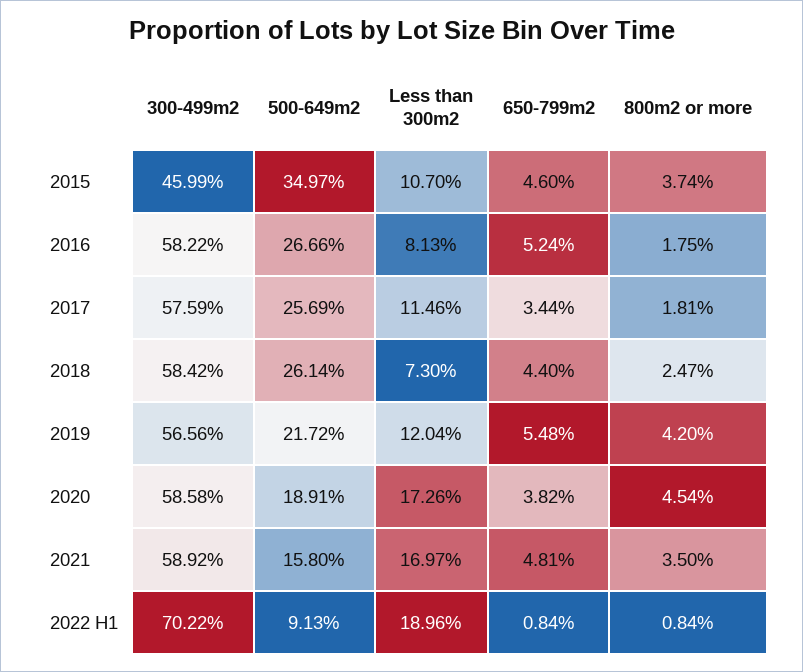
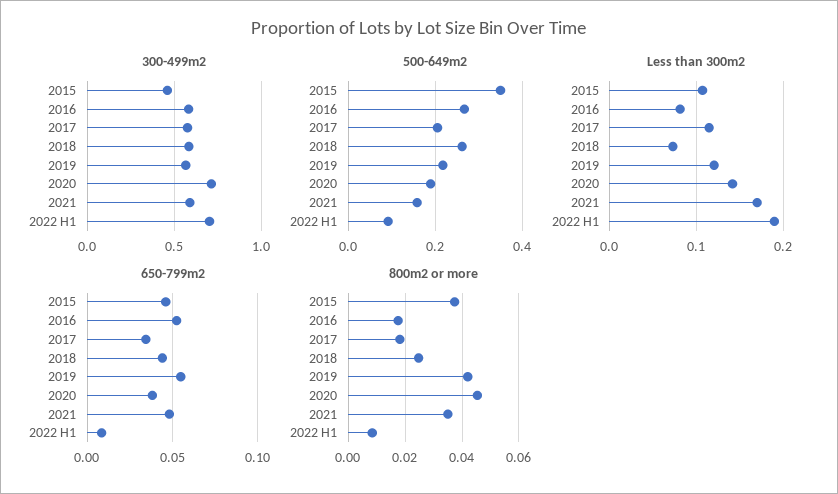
  {
    "300-499m2": {
      "2015": 0.4599,
      "2016": 0.5822,
      "2017": 0.5759,
      "2018": 0.5842,
      "2019": 0.5656,
-     "2020": 0.5858,
+     "2020": 0.7,
      "2021": 0.5892,
      "2022 H1": 0.7022
    },
    "500-649m2": {
      "2015": 0.3497,
      "2016": 0.2666,
-     "2017": 0.2569,
+     "2017": 0.2,
      "2018": 0.2614,
      "2019": 0.2172,
      "2020": 0.1891,
      "2021": 0.158,
      "2022 H1": 0.0913
    },
    "Less than 300m2": {
      "2015": 0.107,
      "2016": 0.0813,
      "2017": 0.1146,
      "2018": 0.073,
      "2019": 0.1204,
-     "2020": 0.1726,
+     "2020": 0.14,
      "2021": 0.1697,
      "2022 H1": 0.1896
    },
    "650-799m2": {
      "2015": 0.046,
      "2016": 0.0524,
      "2017": 0.0344,
      "2018": 0.044,
      "2019": 0.0548,
      "2020": 0.0382,
      "2021": 0.0481,
      "2022 H1": 0.0084
    },
    "800m2 or more": {
      "2015": 0.0374,
      "2016": 0.0175,
      "2017": 0.0181,
      "2018": 0.0247,
      "2019": 0.042,
      "2020": 0.0454,
      "2021": 0.035,
      "2022 H1": 0.0084
    }
  }

